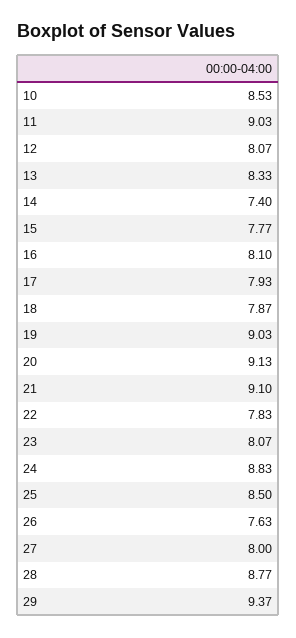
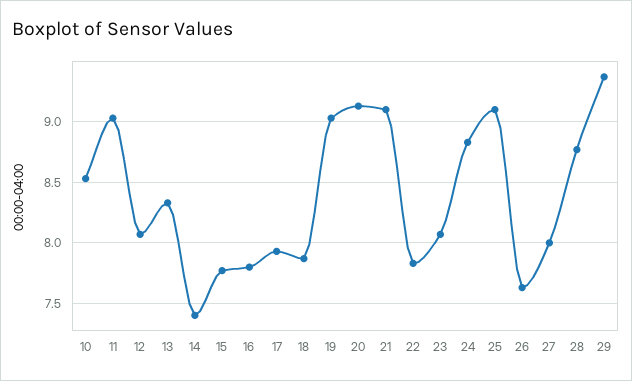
  {
    "10": 8.53,
    "11": 9.03,
    "12": 8.07,
    "13": 8.33,
    "14": 7.4,
    "15": 7.77,
-   "16": 8.1,
+   "16": 7.8,
    "17": 7.93,
    "18": 7.87,
    "19": 9.03,
    "20": 9.13,
    "21": 9.1,
    "22": 7.83,
    "23": 8.07,
    "24": 8.83,
-   "25": 8.5,
+   "25": 9.1,
    "26": 7.63,
    "27": 8,
    "28": 8.77,
    "29": 9.37
  }

